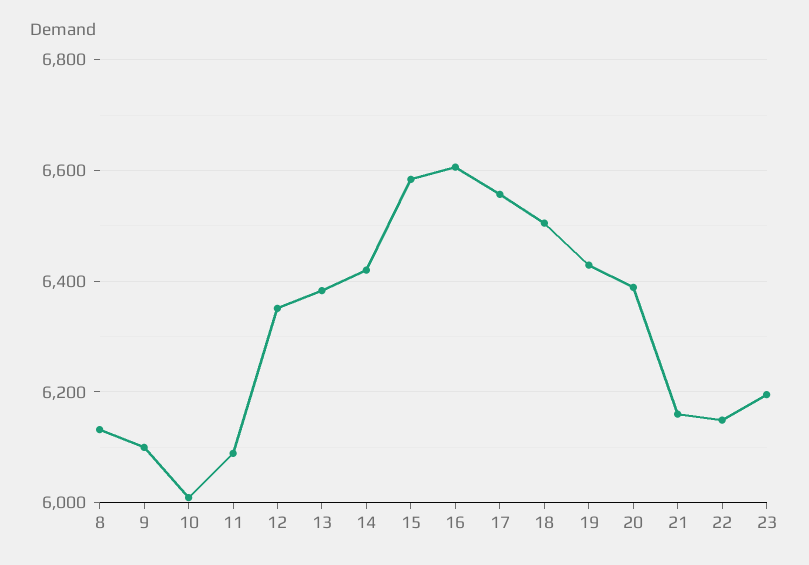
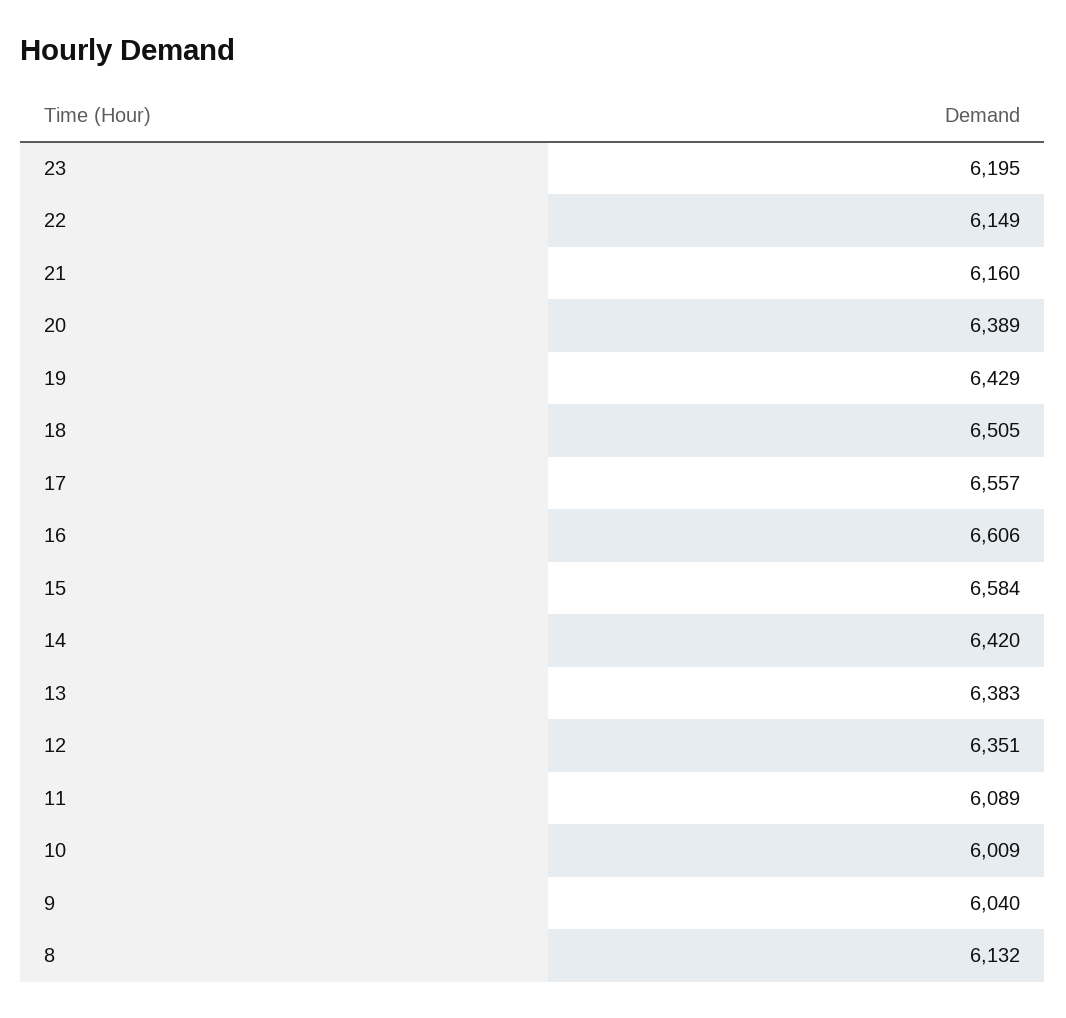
  {
    "8": 6132,
-   "9": 6100,
+   "9": 6040,
    "10": 6009,
    "11": 6089,
    "12": 6351,
    "13": 6383,
    "14": 6420,
    "15": 6584,
    "16": 6606,
    "17": 6557,
    "18": 6505,
    "19": 6429,
    "20": 6389,
    "21": 6160,
    "22": 6149,
    "23": 6195
  }

